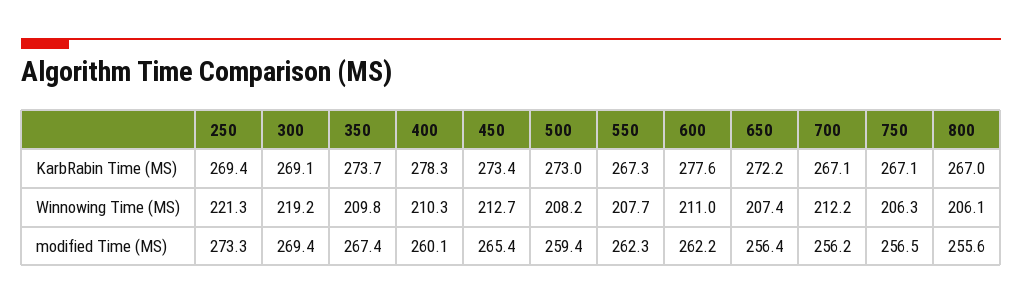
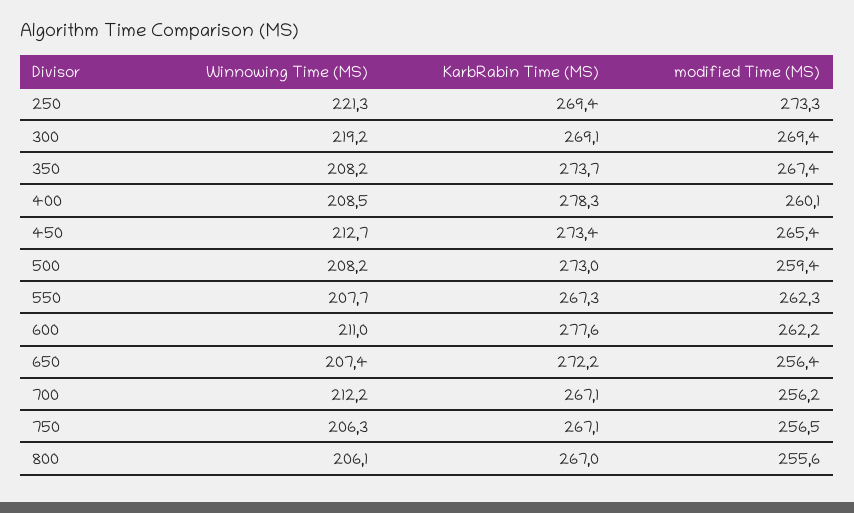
  {
    "250": {
      "KarbRabin Time (MS)": 269.4,
      "Winnowing Time (MS)": 221.3,
      "modified Time (MS)": 273.3
    },
    "300": {
      "KarbRabin Time (MS)": 269.1,
      "Winnowing Time (MS)": 219.2,
      "modified Time (MS)": 269.4
    },
    "350": {
      "KarbRabin Time (MS)": 273.7,
-     "Winnowing Time (MS)": 209.8,
+     "Winnowing Time (MS)": 208.2,
      "modified Time (MS)": 267.4
    },
    "400": {
      "KarbRabin Time (MS)": 278.3,
-     "Winnowing Time (MS)": 210.3,
+     "Winnowing Time (MS)": 208.5,
      "modified Time (MS)": 260.1
    },
    "450": {
      "KarbRabin Time (MS)": 273.4,
      "Winnowing Time (MS)": 212.7,
      "modified Time (MS)": 265.4
    },
    "500": {
      "KarbRabin Time (MS)": 273,
      "Winnowing Time (MS)": 208.2,
      "modified Time (MS)": 259.4
    },
    "550": {
      "KarbRabin Time (MS)": 267.3,
      "Winnowing Time (MS)": 207.7,
      "modified Time (MS)": 262.3
    },
    "600": {
      "KarbRabin Time (MS)": 277.6,
      "Winnowing Time (MS)": 211,
      "modified Time (MS)": 262.2
    },
    "650": {
      "KarbRabin Time (MS)": 272.2,
      "Winnowing Time (MS)": 207.4,
      "modified Time (MS)": 256.4
    },
    "700": {
      "KarbRabin Time (MS)": 267.1,
      "Winnowing Time (MS)": 212.2,
      "modified Time (MS)": 256.2
    },
    "750": {
      "KarbRabin Time (MS)": 267.1,
      "Winnowing Time (MS)": 206.3,
      "modified Time (MS)": 256.5
    },
    "800": {
      "KarbRabin Time (MS)": 267,
      "Winnowing Time (MS)": 206.1,
      "modified Time (MS)": 255.6
    }
  }

